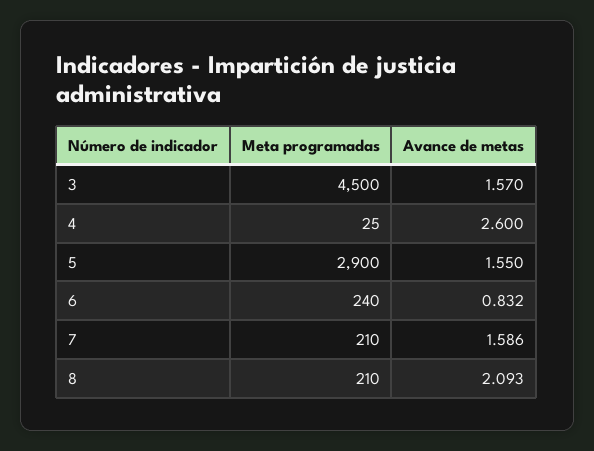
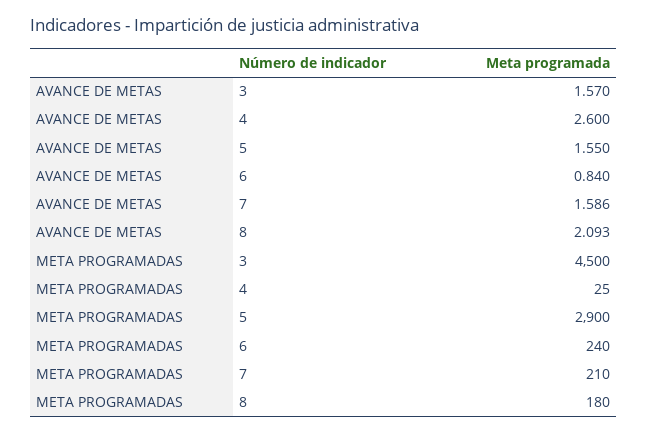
  {
    "Meta programadas": {
      "3": 4500,
      "4": 25,
      "5": 2900,
      "6": 240,
      "7": 210,
-     "8": 210
+     "8": 180
    },
    "Avance de metas": {
      "3": 1.57,
      "4": 2.6,
      "5": 1.55,
-     "6": 0.832,
+     "6": 0.84,
      "7": 1.586,
      "8": 2.093
    }
  }

